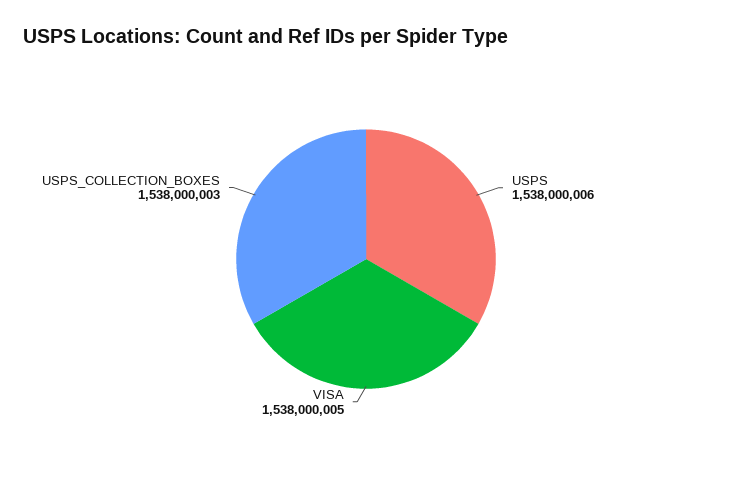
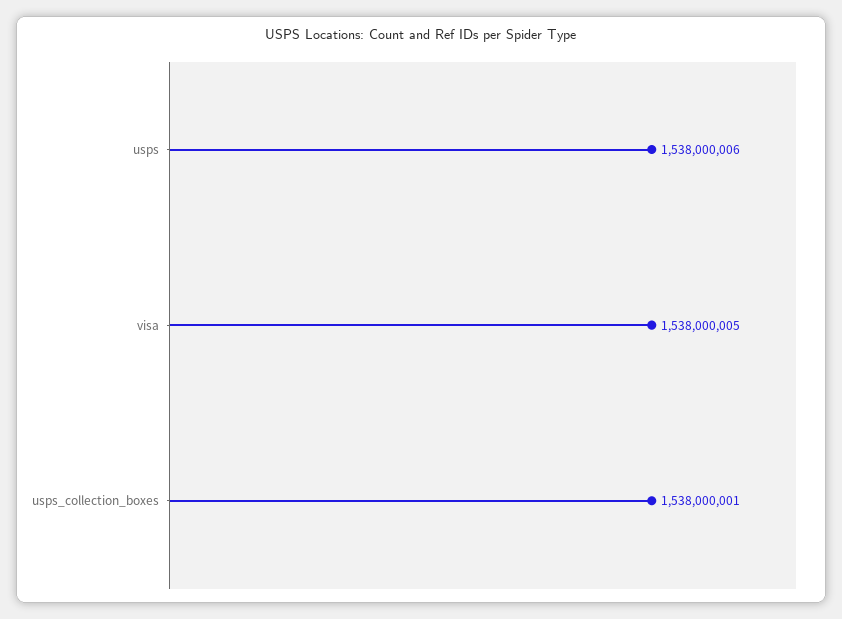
  {
    "USPS": 1538000006,
    "VISA": 1538000005,
-   "USPS_COLLECTION_BOXES": 1538000003
+   "USPS_COLLECTION_BOXES": 1538000001
  }

